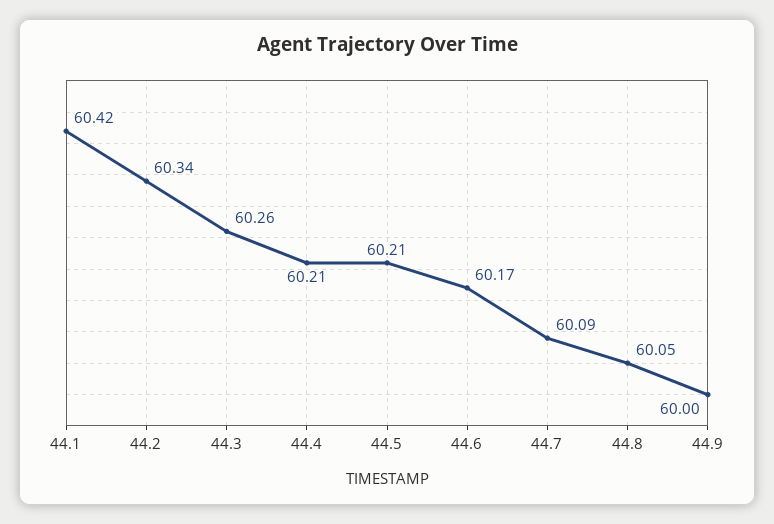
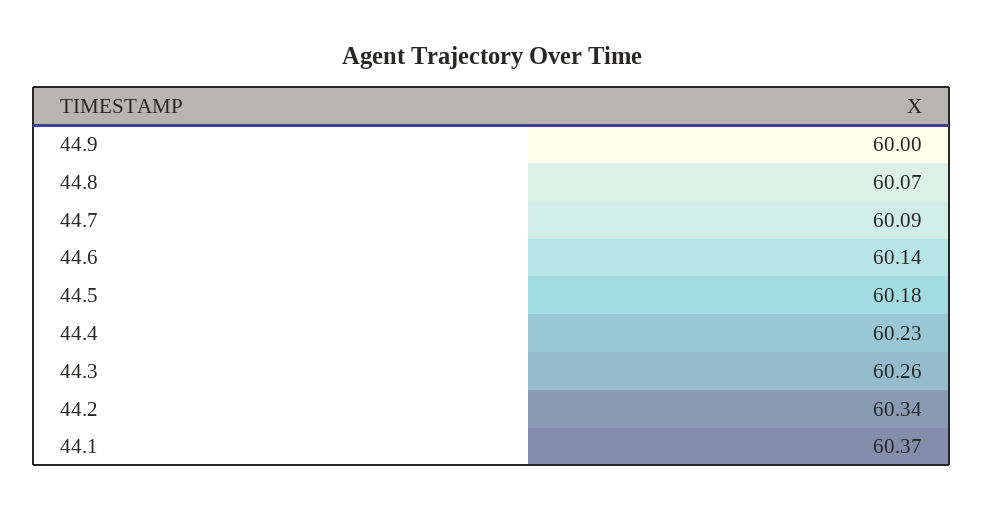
  {
-   "44.1": 60.42,
+   "44.1": 60.37,
    "44.2": 60.34,
    "44.3": 60.26,
-   "44.4": 60.21,
+   "44.4": 60.23,
-   "44.5": 60.21,
+   "44.5": 60.18,
-   "44.6": 60.17,
+   "44.6": 60.14,
    "44.7": 60.09,
-   "44.8": 60.05,
+   "44.8": 60.07,
    "44.9": 60
  }

